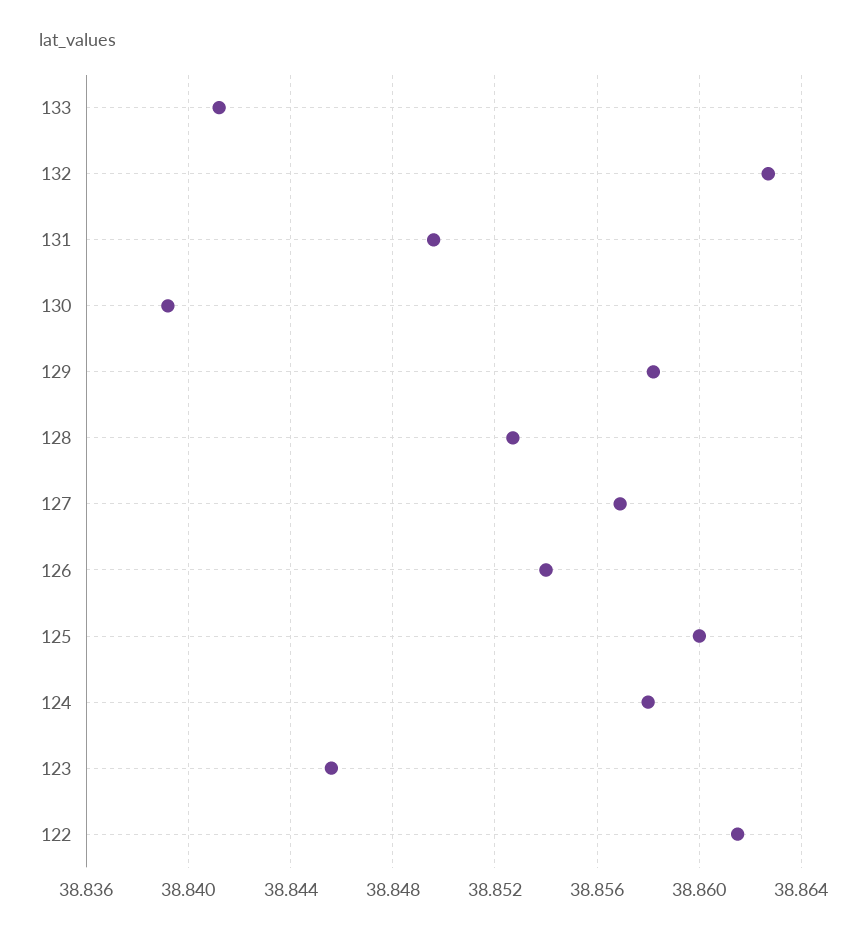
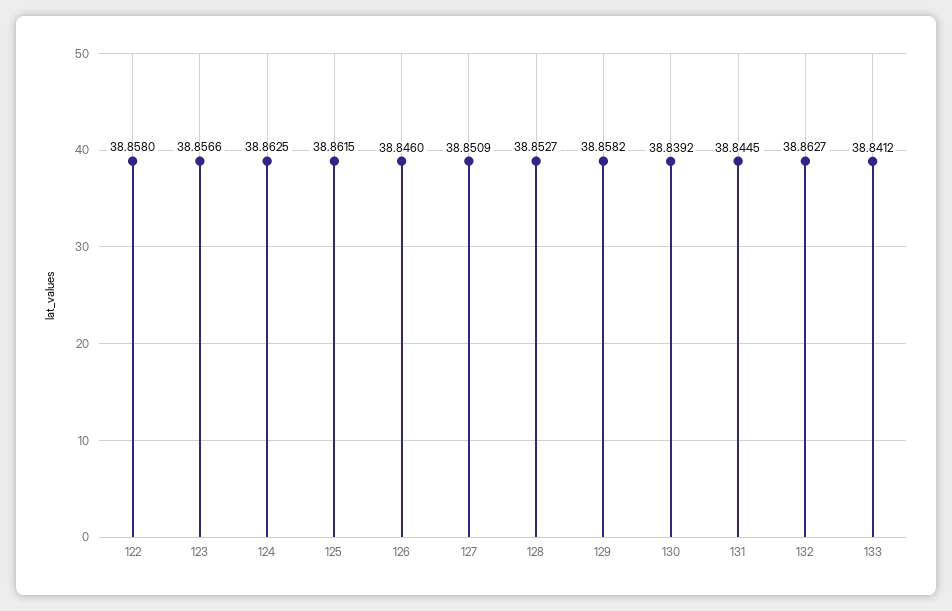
  {
    "133": 38.8412,
    "132": 38.8627,
-   "131": 38.8495,
+   "131": 38.8445,
    "130": 38.8392,
    "129": 38.8582,
    "128": 38.8527,
-   "127": 38.857,
+   "127": 38.8509,
-   "126": 38.854,
+   "126": 38.846,
-   "125": 38.86,
+   "125": 38.8615,
-   "124": 38.858,
+   "124": 38.8625,
-   "123": 38.8455,
+   "123": 38.8566,
-   "122": 38.8615
+   "122": 38.858
  }

